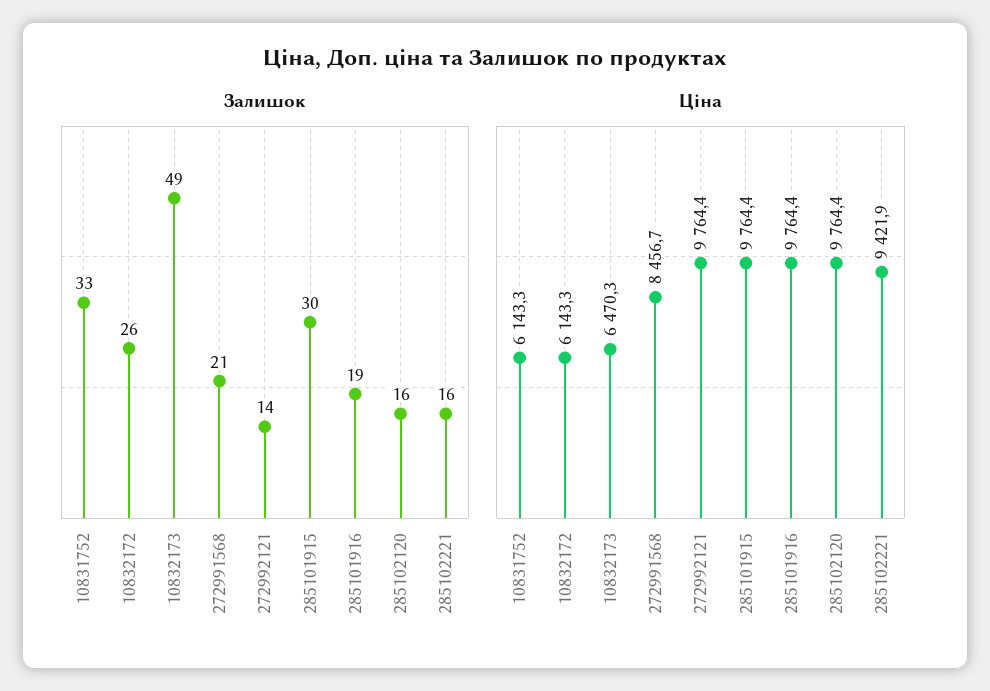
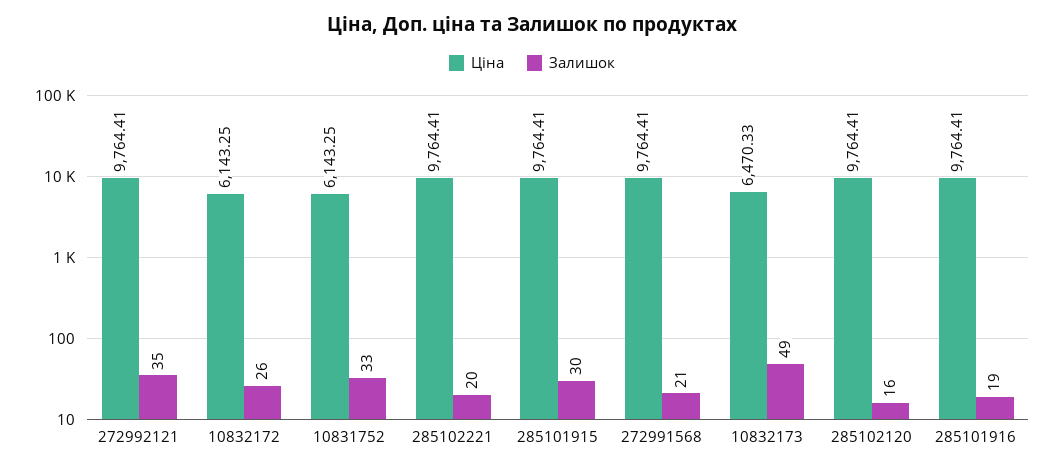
  {
    "Залишок": {
      "10831752": 33,
      "10832172": 26,
      "10832173": 49,
      "272991568": 21,
-     "272992121": 14,
+     "272992121": 35,
      "285101915": 30,
      "285101916": 19,
      "285102120": 16,
-     "285102221": 16
+     "285102221": 20
    },
    "Ціна": {
      "10831752": 6143.25,
      "10832172": 6143.25,
      "10832173": 6470.33,
-     "272991568": 8456.7,
+     "272991568": 9764.41,
      "272992121": 9764.41,
      "285101915": 9764.41,
      "285101916": 9764.41,
      "285102120": 9764.41,
-     "285102221": 9421.9
+     "285102221": 9764.41
    }
  }

